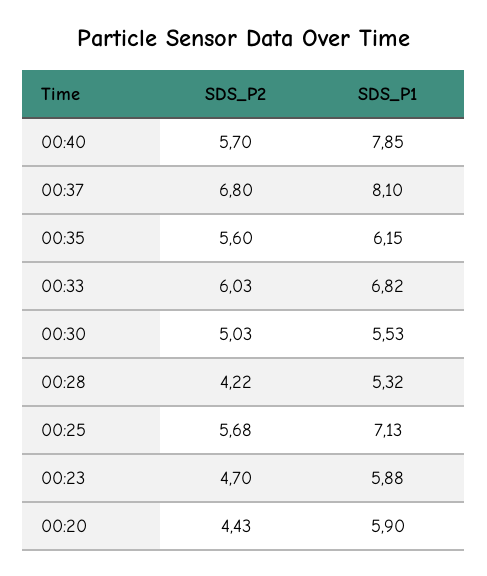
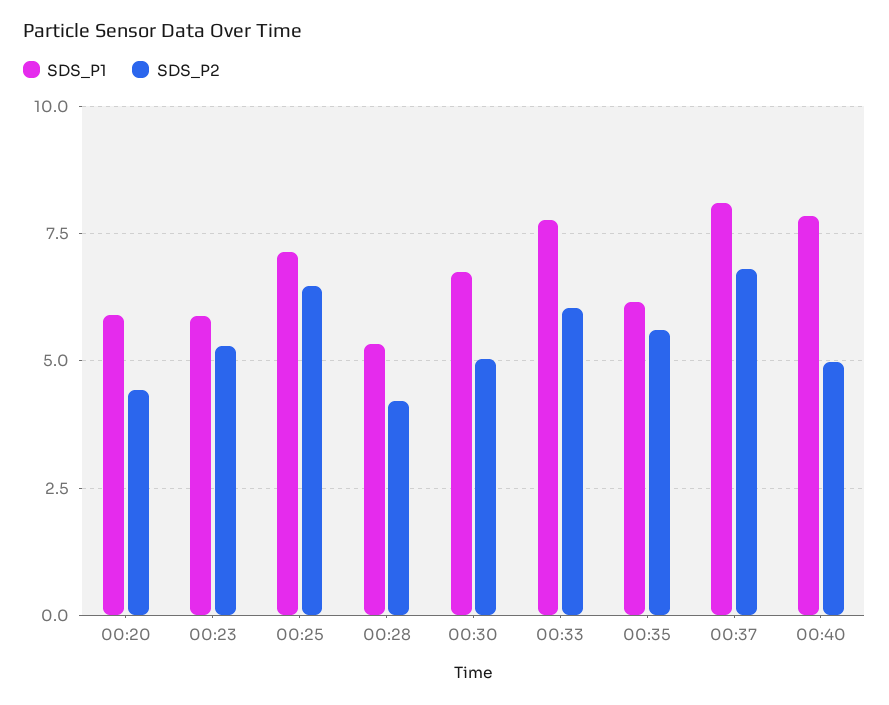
  {
    "SDS_P2": {
-     "00:40": 5.7,
+     "00:40": 5,
      "00:37": 6.8,
      "00:35": 5.6,
      "00:33": 6.03,
      "00:30": 5.03,
      "00:28": 4.22,
-     "00:25": 5.68,
+     "00:25": 6.5,
-     "00:23": 4.7,
+     "00:23": 5.25,
      "00:20": 4.43
    },
    "SDS_P1": {
      "00:40": 7.85,
      "00:37": 8.1,
      "00:35": 6.15,
-     "00:33": 6.82,
+     "00:33": 7.75,
-     "00:30": 5.53,
+     "00:30": 6.75,
      "00:28": 5.32,
      "00:25": 7.13,
      "00:23": 5.88,
      "00:20": 5.9
    }
  }

